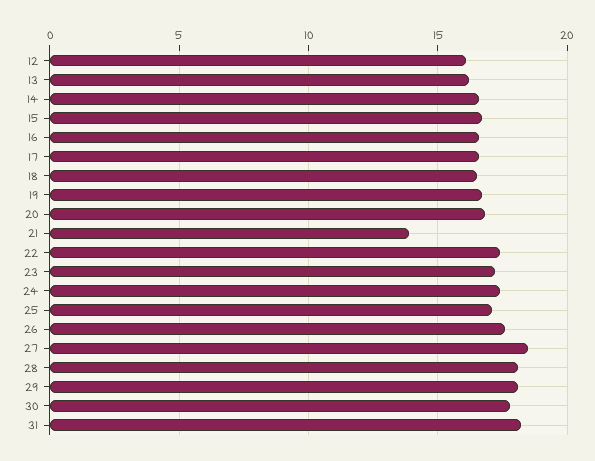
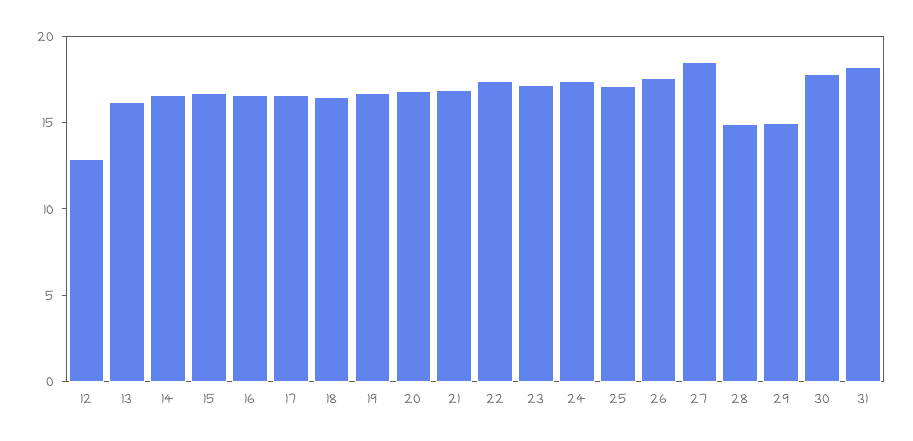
  {
-   "12": 16,
+   "12": 13,
    "13": 16,
    "14": 16.5,
    "15": 16.5,
    "16": 16.5,
    "17": 16.5,
    "18": 16.5,
    "19": 16.5,
    "20": 17,
-   "21": 14,
+   "21": 17,
    "22": 17.5,
    "23": 17,
    "24": 17.5,
    "25": 17,
    "26": 17.5,
    "27": 18.5,
-   "28": 18,
+   "28": 15,
-   "29": 18,
+   "29": 15,
    "30": 18,
    "31": 18
  }

